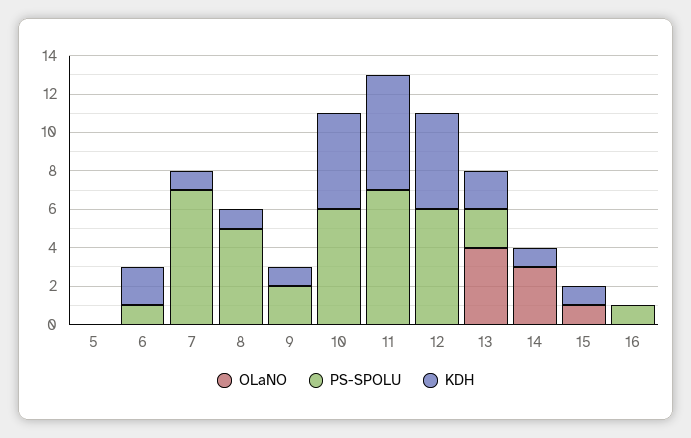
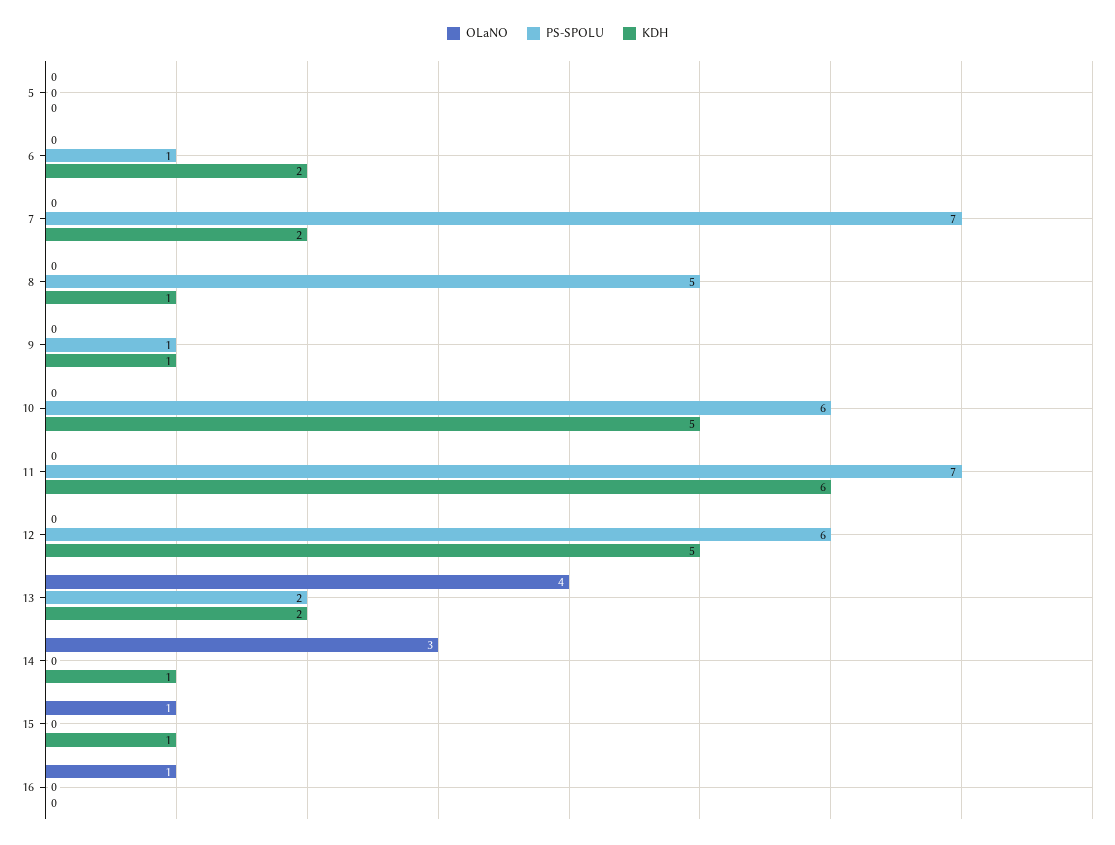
  {
    "OLaNO": {
      "5": 0,
      "6": 0,
      "7": 0,
      "8": 0,
      "9": 0,
      "10": 0,
      "11": 0,
      "12": 0,
      "13": 4,
      "14": 3,
      "15": 1,
-     "16": 0
+     "16": 1
    },
    "PS-SPOLU": {
      "5": 0,
      "6": 1,
      "7": 7,
      "8": 5,
-     "9": 2,
+     "9": 1,
      "10": 6,
      "11": 7,
      "12": 6,
      "13": 2,
      "14": 0,
      "15": 0,
-     "16": 1
+     "16": 0
    },
    "KDH": {
      "5": 0,
      "6": 2,
-     "7": 1,
+     "7": 2,
      "8": 1,
      "9": 1,
      "10": 5,
      "11": 6,
      "12": 5,
      "13": 2,
      "14": 1,
      "15": 1,
      "16": 0
    }
  }

